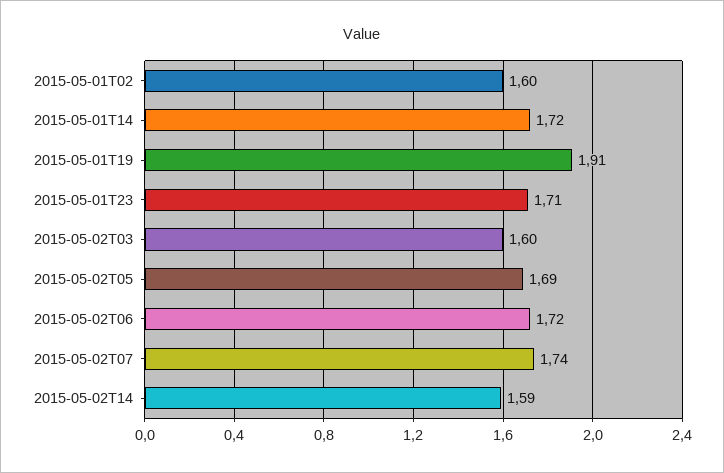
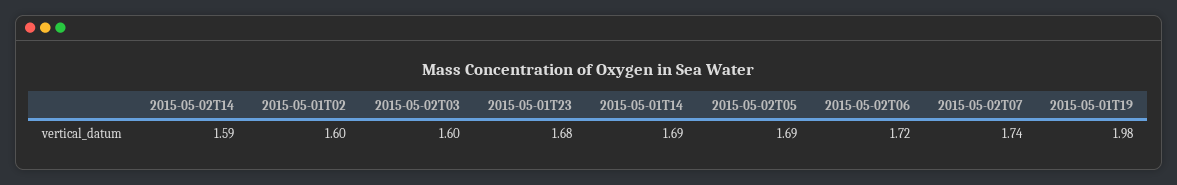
  {
    "2015-05-01T02": 1.6,
-   "2015-05-01T14": 1.72,
+   "2015-05-01T14": 1.69,
-   "2015-05-01T19": 1.91,
+   "2015-05-01T19": 1.98,
-   "2015-05-01T23": 1.71,
+   "2015-05-01T23": 1.68,
    "2015-05-02T03": 1.6,
    "2015-05-02T05": 1.69,
    "2015-05-02T06": 1.72,
    "2015-05-02T07": 1.74,
    "2015-05-02T14": 1.59
  }

